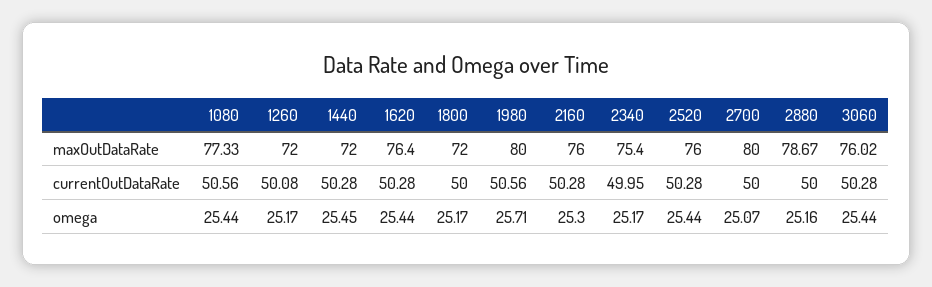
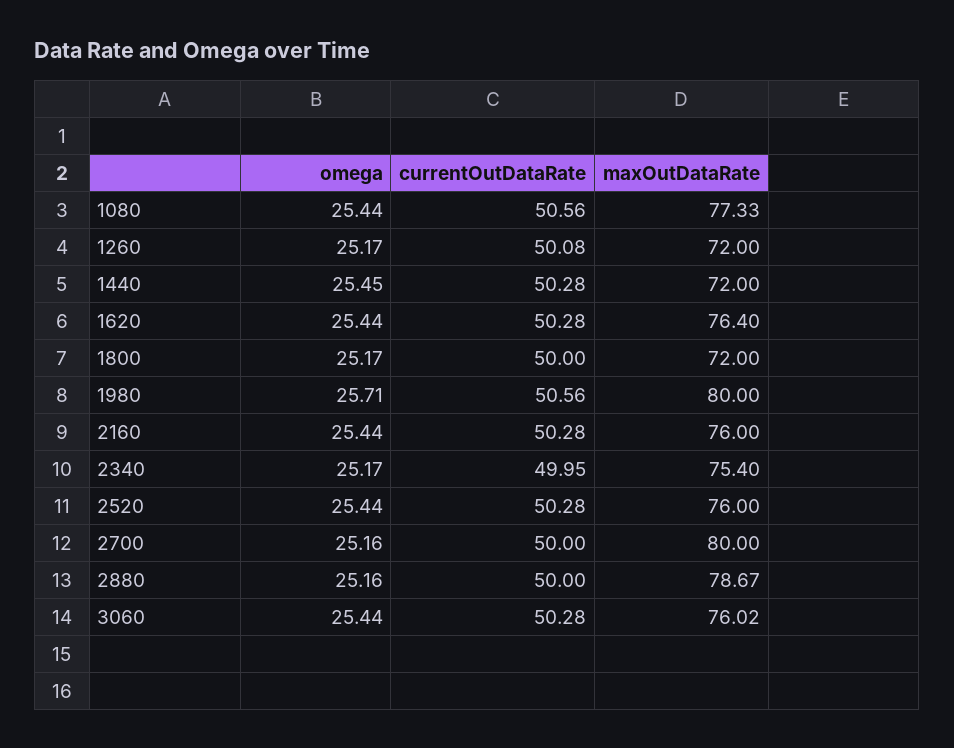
  {
    "1080": {
      "maxOutDataRate": 77.33,
      "currentOutDataRate": 50.56,
      "omega": 25.44
    },
    "1260": {
      "maxOutDataRate": 72,
      "currentOutDataRate": 50.08,
      "omega": 25.17
    },
    "1440": {
      "maxOutDataRate": 72,
      "currentOutDataRate": 50.28,
      "omega": 25.45
    },
    "1620": {
      "maxOutDataRate": 76.4,
      "currentOutDataRate": 50.28,
      "omega": 25.44
    },
    "1800": {
      "maxOutDataRate": 72,
      "currentOutDataRate": 50,
      "omega": 25.17
    },
    "1980": {
      "maxOutDataRate": 80,
      "currentOutDataRate": 50.56,
      "omega": 25.71
    },
    "2160": {
      "maxOutDataRate": 76,
      "currentOutDataRate": 50.28,
-     "omega": 25.3
+     "omega": 25.44
    },
    "2340": {
      "maxOutDataRate": 75.4,
      "currentOutDataRate": 49.95,
      "omega": 25.17
    },
    "2520": {
      "maxOutDataRate": 76,
      "currentOutDataRate": 50.28,
      "omega": 25.44
    },
    "2700": {
      "maxOutDataRate": 80,
      "currentOutDataRate": 50,
-     "omega": 25.07
+     "omega": 25.16
    },
    "2880": {
      "maxOutDataRate": 78.67,
      "currentOutDataRate": 50,
      "omega": 25.16
    },
    "3060": {
      "maxOutDataRate": 76.02,
      "currentOutDataRate": 50.28,
      "omega": 25.44
    }
  }

